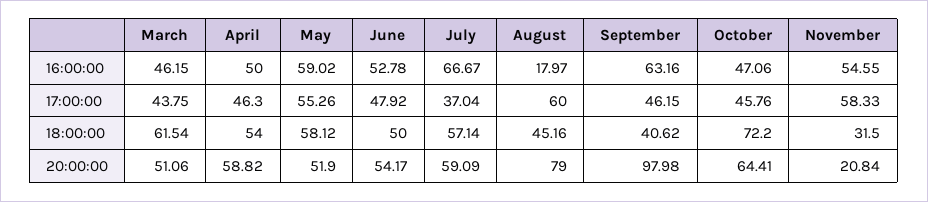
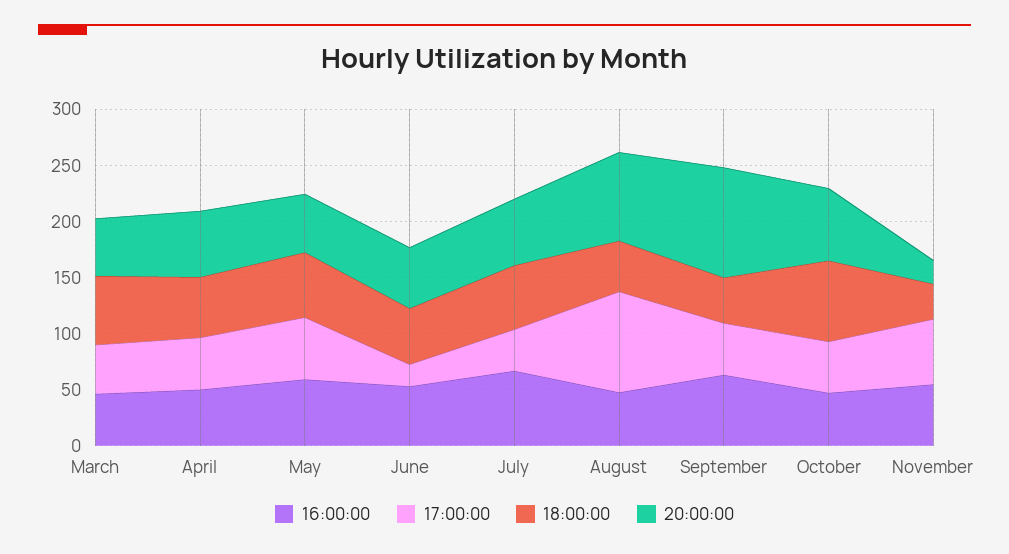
  {
    "16:00:00": {
      "March": 46.15,
      "April": 50,
      "May": 59.02,
      "June": 52.78,
      "July": 66.67,
-     "August": 17.97,
+     "August": 50,
      "September": 63.16,
      "October": 47.06,
      "November": 54.55
    },
    "17:00:00": {
      "March": 43.75,
      "April": 46.3,
      "May": 55.26,
-     "June": 47.92,
+     "June": 20,
      "July": 37.04,
-     "August": 60,
+     "August": 90,
      "September": 46.15,
      "October": 45.76,
      "November": 58.33
    },
    "18:00:00": {
      "March": 61.54,
      "April": 54,
      "May": 58.12,
      "June": 50,
      "July": 57.14,
      "August": 45.16,
      "September": 40.62,
      "October": 72.2,
      "November": 31.5
    },
    "20:00:00": {
      "March": 51.06,
      "April": 58.82,
      "May": 51.9,
      "June": 54.17,
      "July": 59.09,
      "August": 79,
      "September": 97.98,
      "October": 64.41,
      "November": 20.84
    }
  }

